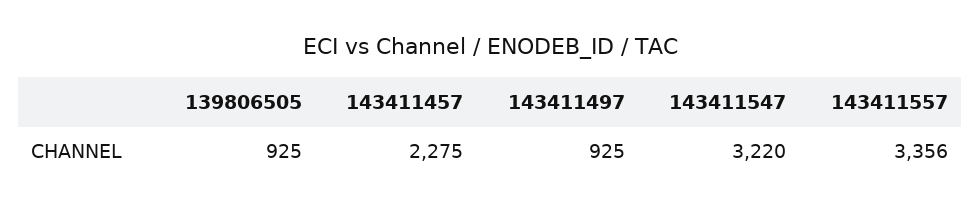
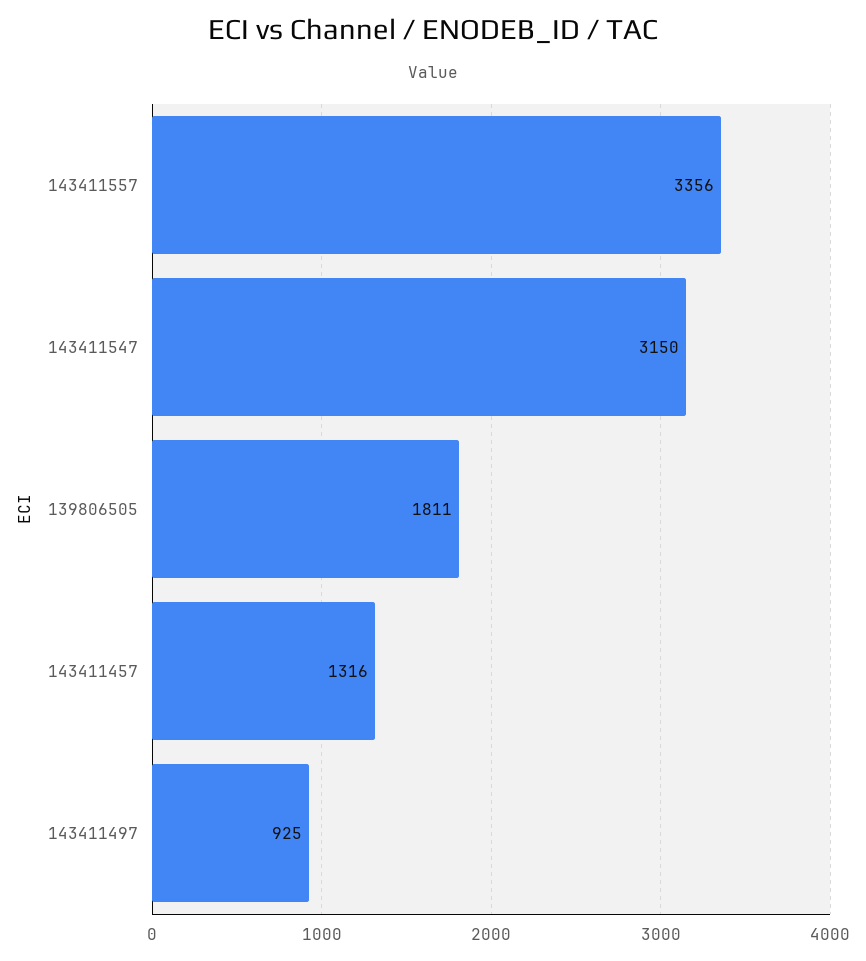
  {
-   "139806505": 925,
+   "139806505": 1811,
-   "143411457": 2275,
+   "143411457": 1316,
    "143411497": 925,
-   "143411547": 3220,
+   "143411547": 3150,
    "143411557": 3356
  }

